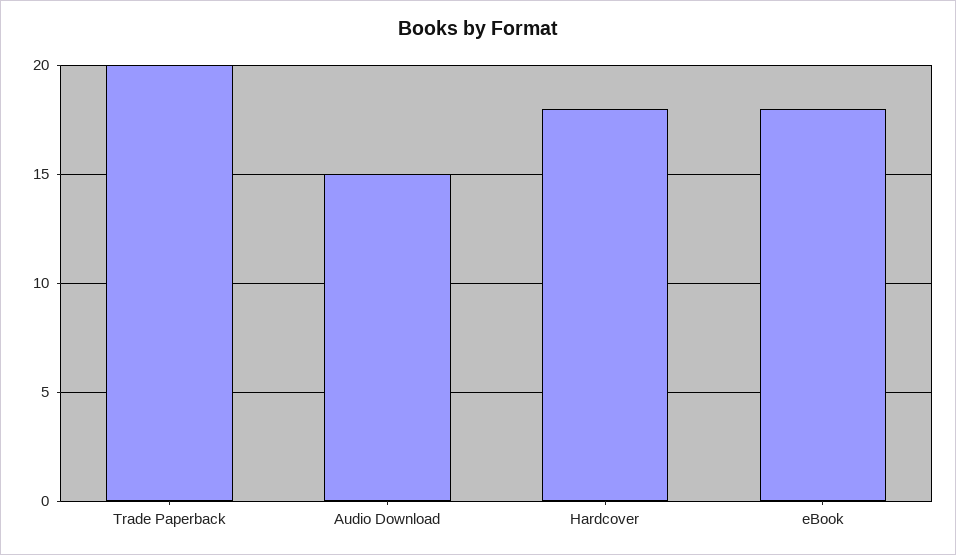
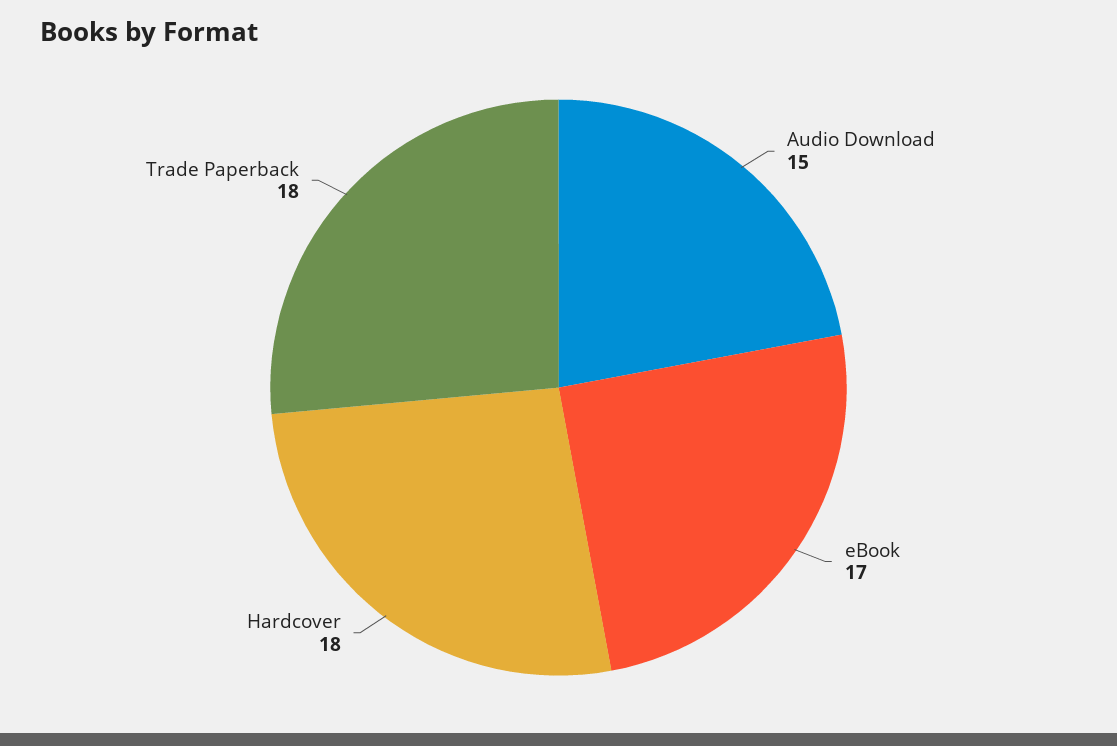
  {
-   "Trade Paperback": 20,
+   "Trade Paperback": 18,
    "Audio Download": 15,
    "Hardcover": 18,
-   "eBook": 18
+   "eBook": 17
  }

